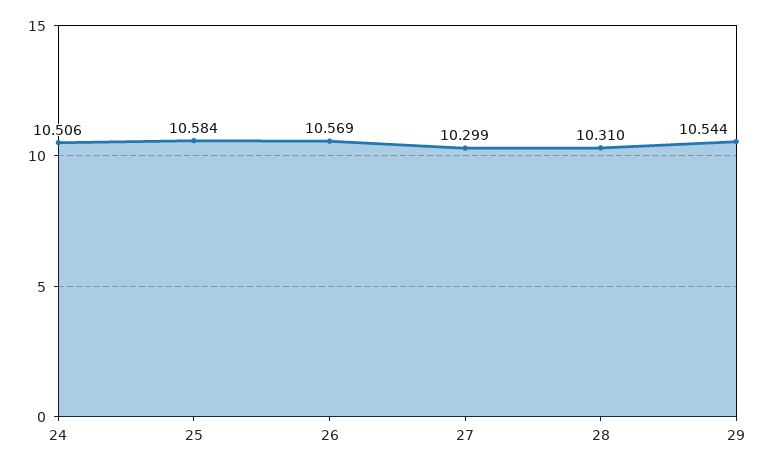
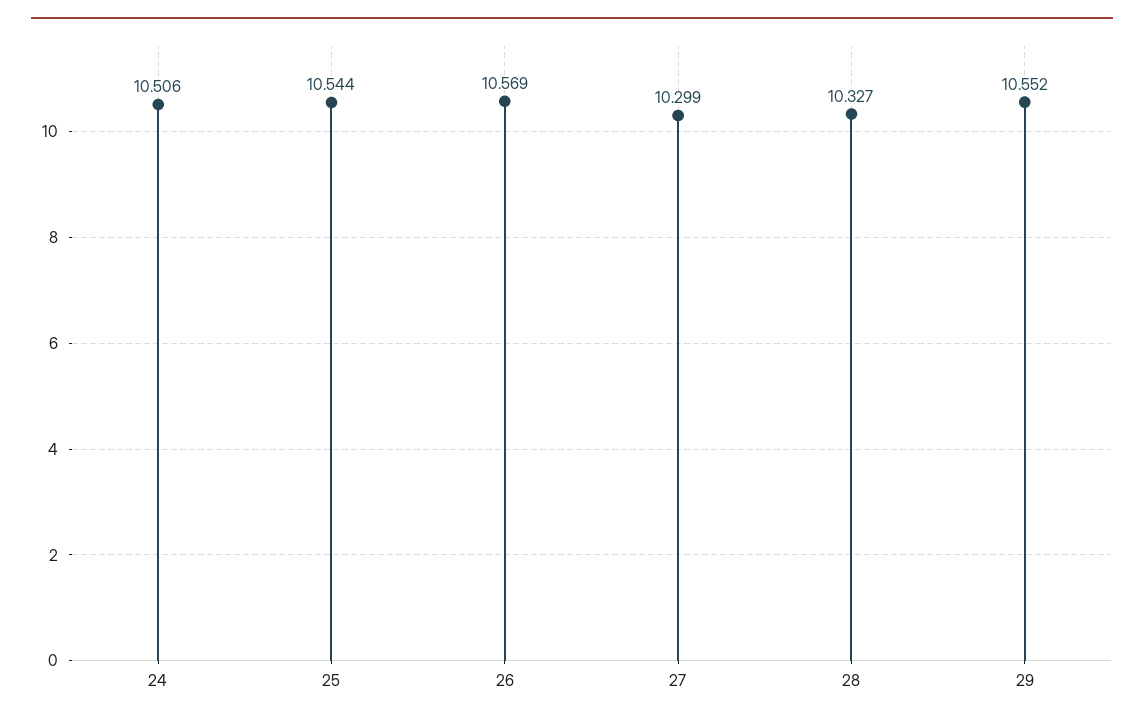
  {
    "24": 10.506,
-   "25": 10.584,
+   "25": 10.544,
    "26": 10.569,
    "27": 10.299,
-   "28": 10.31,
+   "28": 10.327,
-   "29": 10.544
+   "29": 10.552
  }

